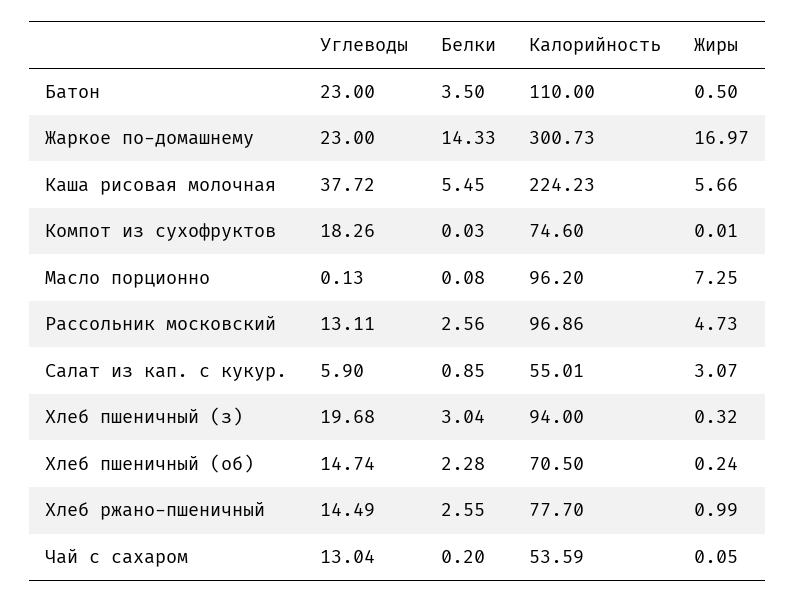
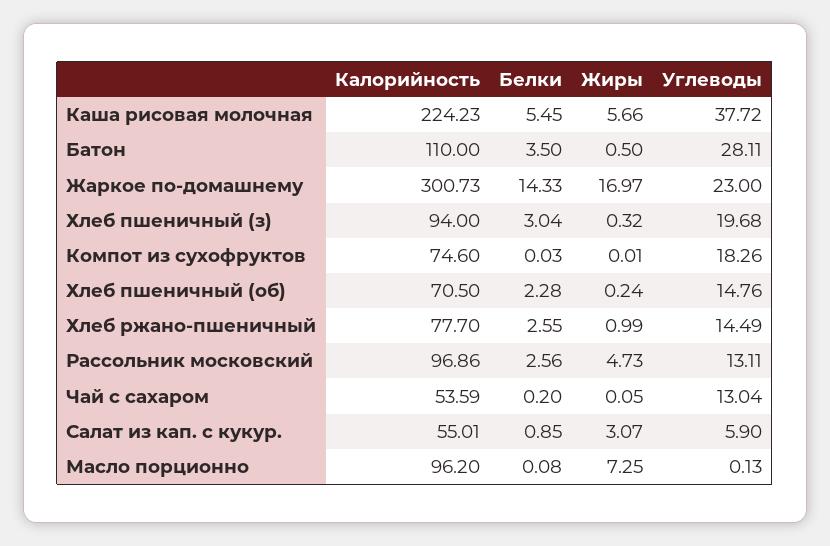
  {
    "Углеводы": {
-     "Батон": 23,
+     "Батон": 28.11,
      "Жаркое по-домашнему": 23,
      "Каша рисовая молочная": 37.72,
      "Компот из сухофруктов": 18.26,
      "Масло порционно": 0.13,
      "Рассольник московский": 13.11,
      "Салат из кап. с кукур.": 5.9,
      "Хлеб пшеничный (з)": 19.68,
-     "Хлеб пшеничный (об)": 14.74,
+     "Хлеб пшеничный (об)": 14.76,
      "Хлеб ржано-пшеничный": 14.49,
      "Чай с сахаром": 13.04
    },
    "Белки": {
      "Батон": 3.5,
      "Жаркое по-домашнему": 14.33,
      "Каша рисовая молочная": 5.45,
      "Компот из сухофруктов": 0.03,
      "Масло порционно": 0.08,
      "Рассольник московский": 2.56,
      "Салат из кап. с кукур.": 0.85,
      "Хлеб пшеничный (з)": 3.04,
      "Хлеб пшеничный (об)": 2.28,
      "Хлеб ржано-пшеничный": 2.55,
      "Чай с сахаром": 0.2
    },
    "Калорийность": {
      "Батон": 110,
      "Жаркое по-домашнему": 300.73,
      "Каша рисовая молочная": 224.23,
      "Компот из сухофруктов": 74.6,
      "Масло порционно": 96.2,
      "Рассольник московский": 96.86,
      "Салат из кап. с кукур.": 55.01,
      "Хлеб пшеничный (з)": 94,
      "Хлеб пшеничный (об)": 70.5,
      "Хлеб ржано-пшеничный": 77.7,
      "Чай с сахаром": 53.59
    },
    "Жиры": {
      "Батон": 0.5,
      "Жаркое по-домашнему": 16.97,
      "Каша рисовая молочная": 5.66,
      "Компот из сухофруктов": 0.01,
      "Масло порционно": 7.25,
      "Рассольник московский": 4.73,
      "Салат из кап. с кукур.": 3.07,
      "Хлеб пшеничный (з)": 0.32,
      "Хлеб пшеничный (об)": 0.24,
      "Хлеб ржано-пшеничный": 0.99,
      "Чай с сахаром": 0.05
    }
  }

